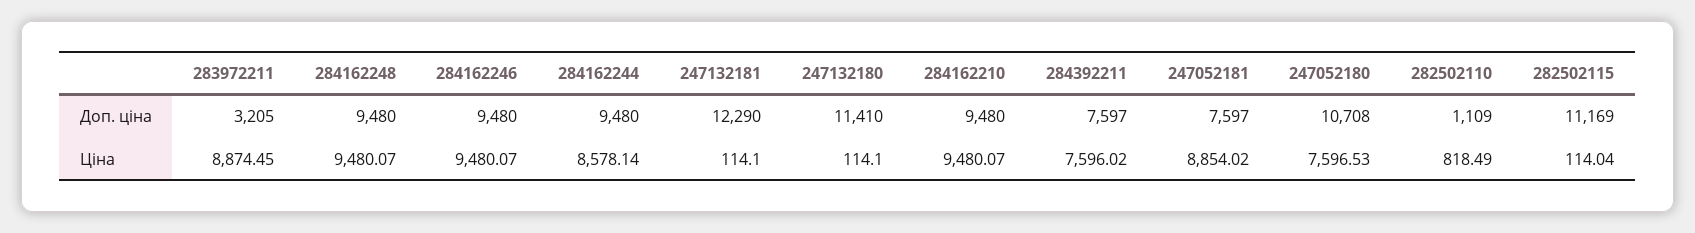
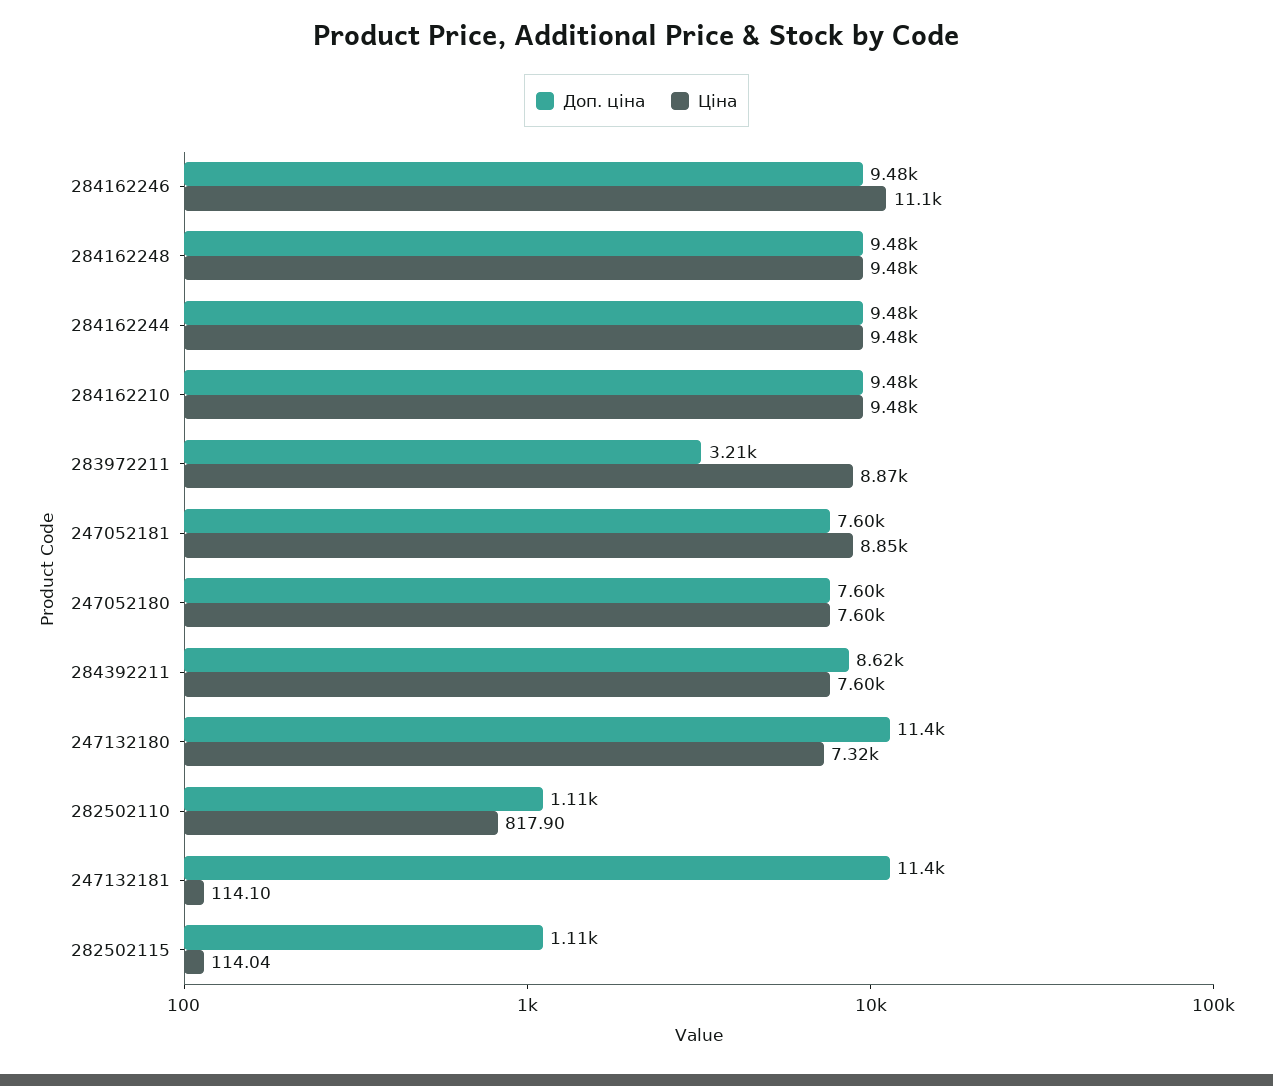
  {
    "Доп. ціна": {
      "283972211": 3205,
      "284162248": 9480,
      "284162246": 9480,
      "284162244": 9480,
-     "247132181": 12290,
+     "247132181": 11400,
      "247132180": 11410,
      "284162210": 9480,
-     "284392211": 7597,
+     "284392211": 8620,
      "247052181": 7597,
-     "247052180": 10708,
+     "247052180": 7600,
      "282502110": 1109,
-     "282502115": 11169
+     "282502115": 1110
    },
    "Ціна": {
      "283972211": 8874.45,
      "284162248": 9480.07,
-     "284162246": 9480.07,
+     "284162246": 11100,
-     "284162244": 8578.14,
+     "284162244": 9480,
      "247132181": 114.1,
-     "247132180": 114.1,
+     "247132180": 7320,
      "284162210": 9480.07,
      "284392211": 7596.02,
      "247052181": 8854.02,
      "247052180": 7596.53,
-     "282502110": 818.49,
+     "282502110": 817.9,
      "282502115": 114.04
    }
  }

